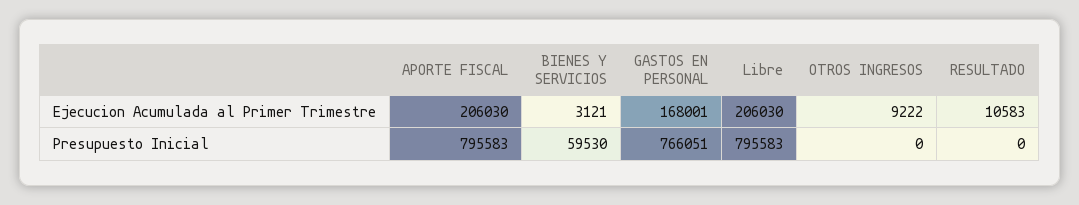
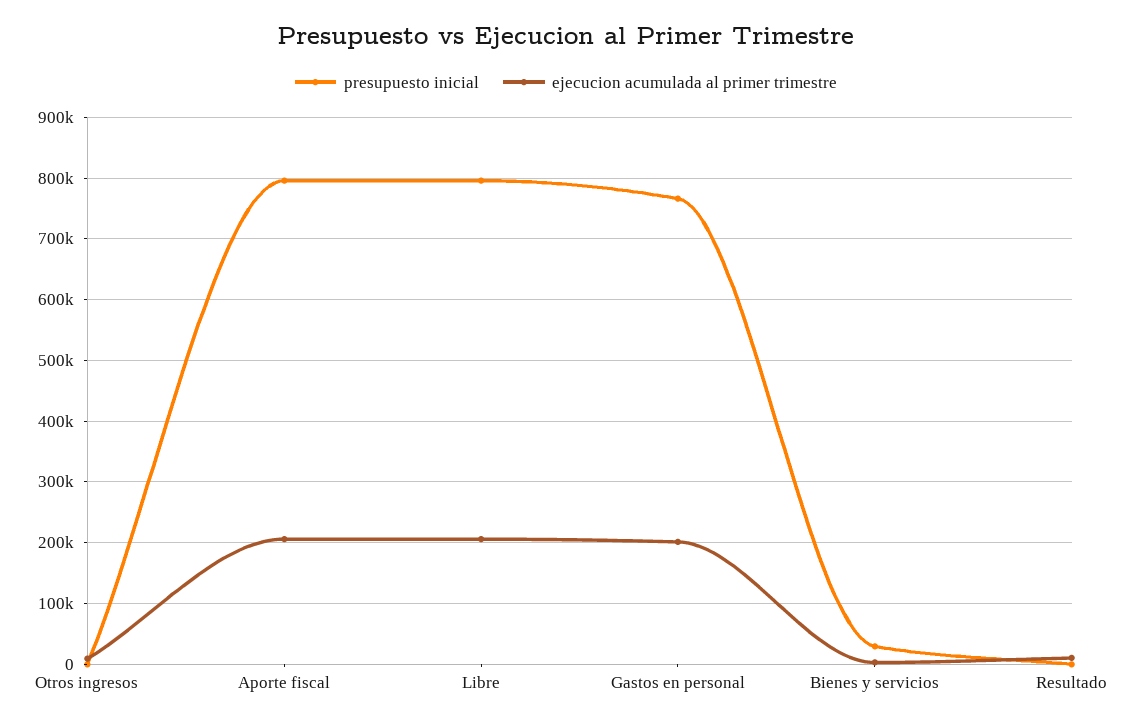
  {
    "Ejecucion Acumulada al Primer Trimestre": {
      "APORTE FISCAL": 206030,
      "BIENES Y SERVICIOS": 3121,
-     "GASTOS EN PERSONAL": 168001,
+     "GASTOS EN PERSONAL": 200000,
      "Libre": 206030,
      "OTROS INGRESOS": 9222,
      "RESULTADO": 10583
    },
    "Presupuesto Inicial": {
      "APORTE FISCAL": 795583,
-     "BIENES Y SERVICIOS": 59530,
+     "BIENES Y SERVICIOS": 30000,
      "GASTOS EN PERSONAL": 766051,
      "Libre": 795583,
      "OTROS INGRESOS": 0,
      "RESULTADO": 0
    }
  }

